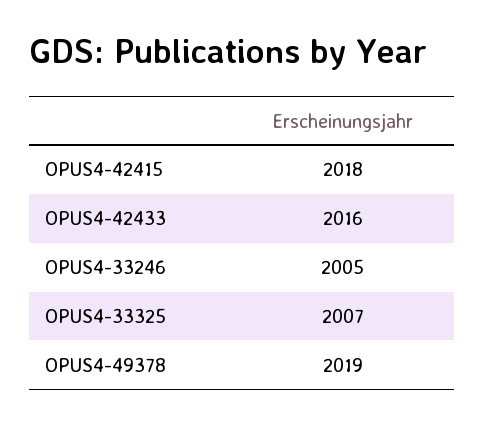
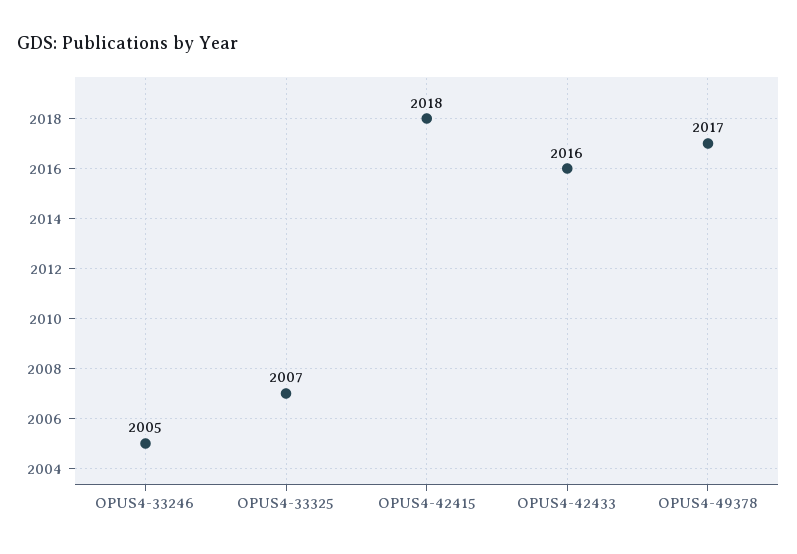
  {
    "OPUS4-42415": 2018,
    "OPUS4-42433": 2016,
    "OPUS4-33246": 2005,
    "OPUS4-33325": 2007,
-   "OPUS4-49378": 2019
+   "OPUS4-49378": 2017
  }

